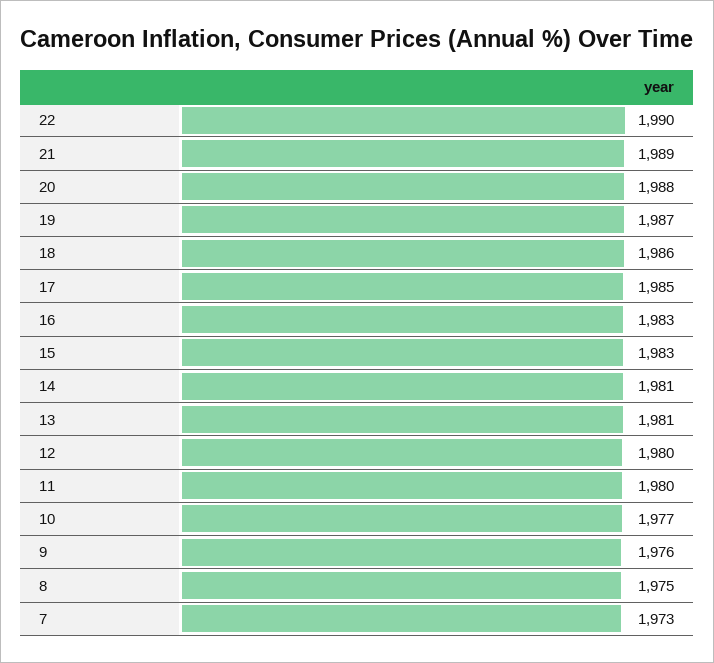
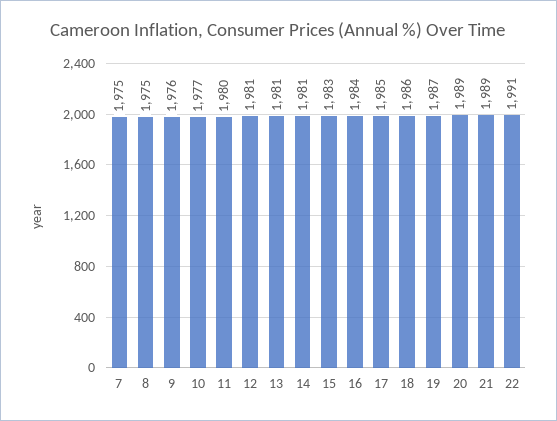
  {
-   "22": 1990,
+   "22": 1991,
    "21": 1989,
-   "20": 1988,
+   "20": 1989,
    "19": 1987,
    "18": 1986,
    "17": 1985,
-   "16": 1983,
+   "16": 1984,
    "15": 1983,
    "14": 1981,
    "13": 1981,
-   "12": 1980,
+   "12": 1981,
    "11": 1980,
    "10": 1977,
    "9": 1976,
    "8": 1975,
-   "7": 1973
+   "7": 1975
  }

